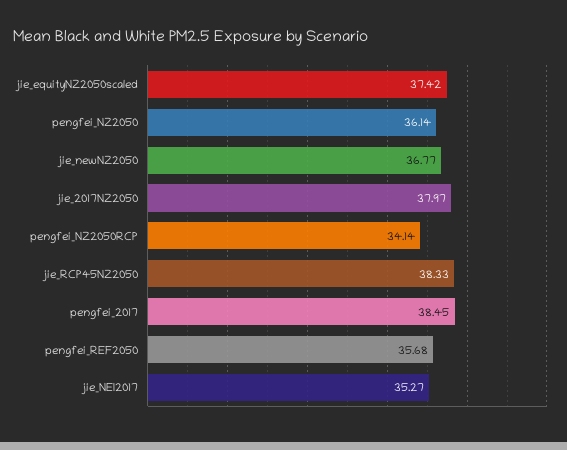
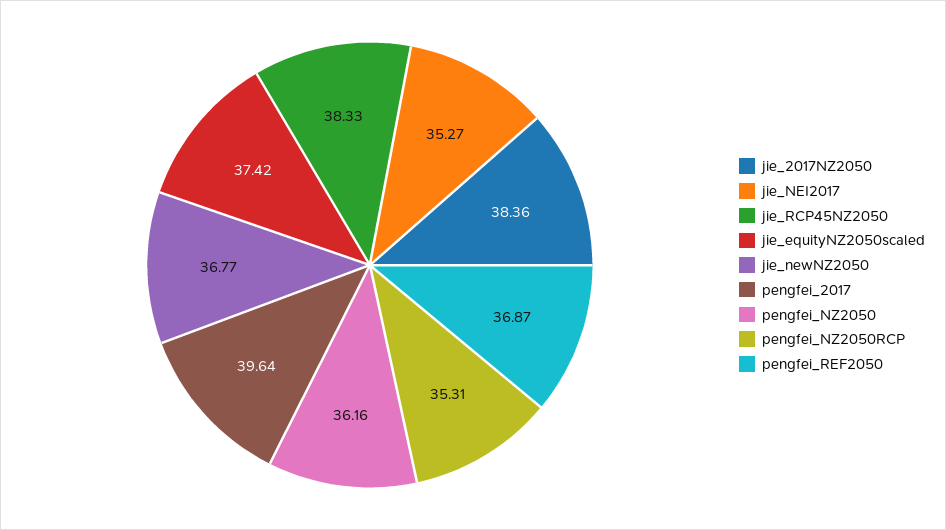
  {
    "jie_equityNZ2050scaled": 37.42,
-   "pengfei_NZ2050": 36.14,
+   "pengfei_NZ2050": 36.16,
    "jie_newNZ2050": 36.77,
-   "jie_2017NZ2050": 37.97,
+   "jie_2017NZ2050": 38.36,
-   "pengfei_NZ2050RCP": 34.14,
+   "pengfei_NZ2050RCP": 35.31,
    "jie_RCP45NZ2050": 38.33,
-   "pengfei_2017": 38.45,
+   "pengfei_2017": 39.64,
-   "pengfei_REF2050": 35.68,
+   "pengfei_REF2050": 36.87,
    "jie_NEI2017": 35.27
  }

